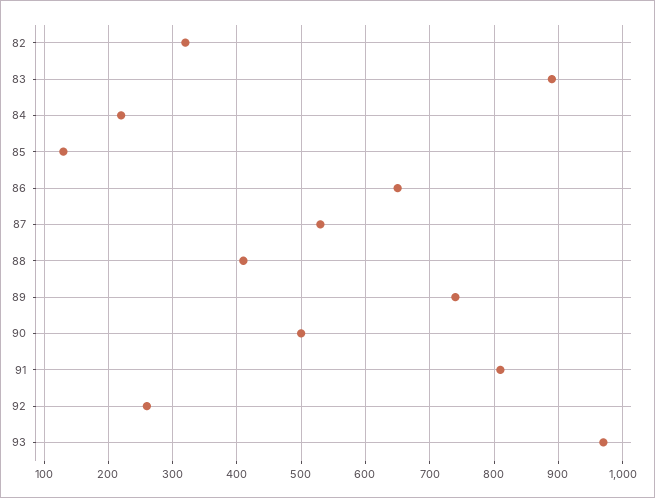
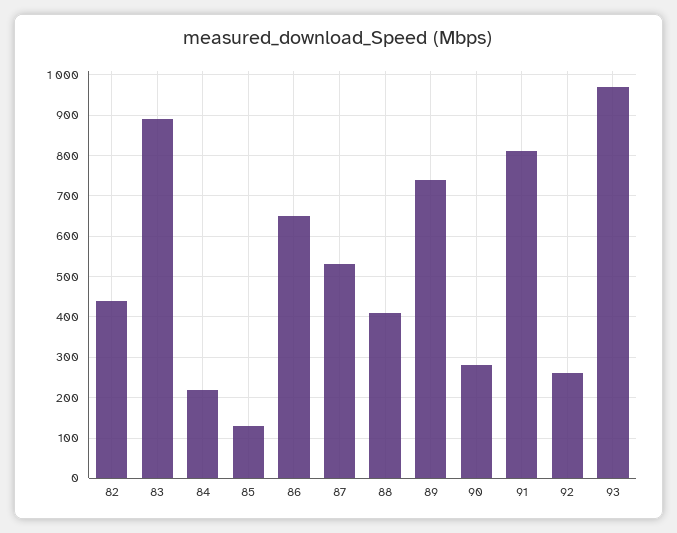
  {
-   "82": 320,
+   "82": 440,
    "83": 890,
    "84": 220,
    "85": 130,
    "86": 650,
    "87": 530,
    "88": 410,
    "89": 740,
-   "90": 500,
+   "90": 280,
    "91": 810,
    "92": 260,
    "93": 970
  }

